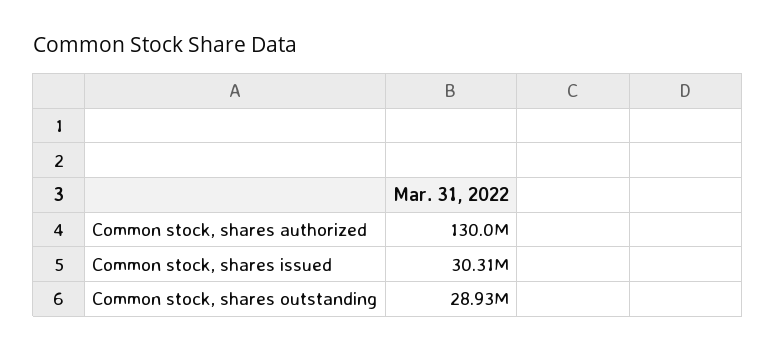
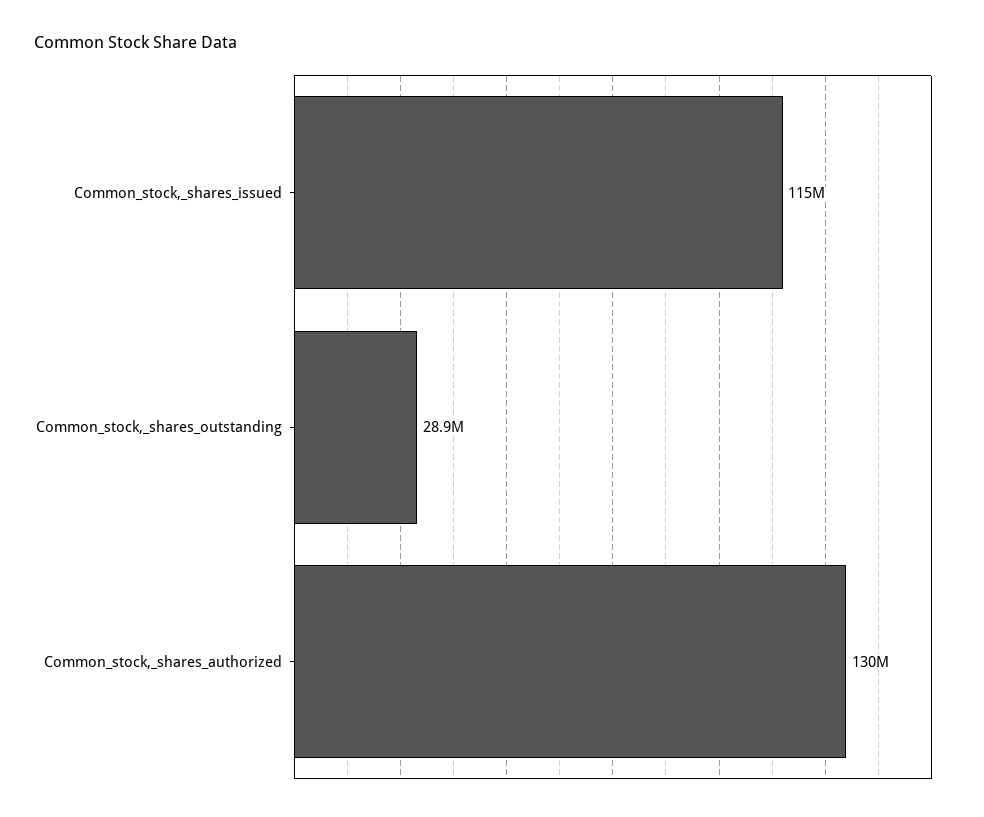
  {
    "Common stock, shares authorized": 130000000,
-   "Common stock, shares issued": 30310000,
+   "Common stock, shares issued": 115000000,
    "Common stock, shares outstanding": 28930000
  }

